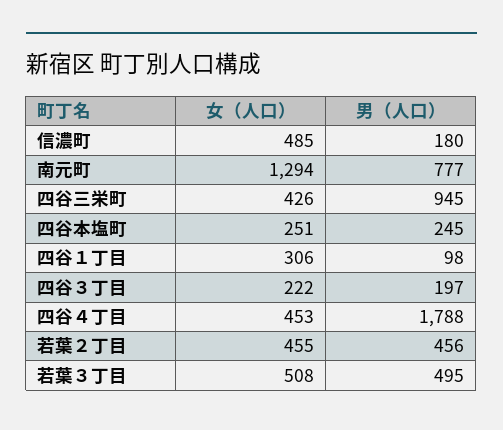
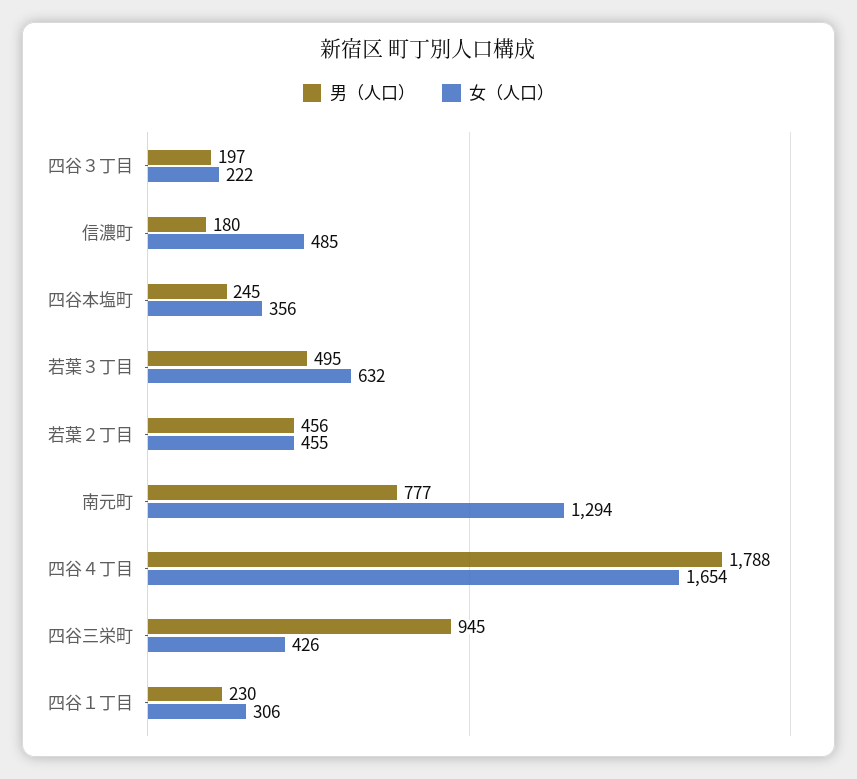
  {
    "女（人口）": {
      "信濃町": 485,
      "南元町": 1294,
      "四谷三栄町": 426,
-     "四谷本塩町": 251,
+     "四谷本塩町": 356,
      "四谷１丁目": 306,
      "四谷３丁目": 222,
-     "四谷４丁目": 453,
+     "四谷４丁目": 1654,
      "若葉２丁目": 455,
-     "若葉３丁目": 508
+     "若葉３丁目": 632
    },
    "男（人口）": {
      "信濃町": 180,
      "南元町": 777,
      "四谷三栄町": 945,
      "四谷本塩町": 245,
-     "四谷１丁目": 98,
+     "四谷１丁目": 230,
      "四谷３丁目": 197,
      "四谷４丁目": 1788,
      "若葉２丁目": 456,
      "若葉３丁目": 495
    }
  }

